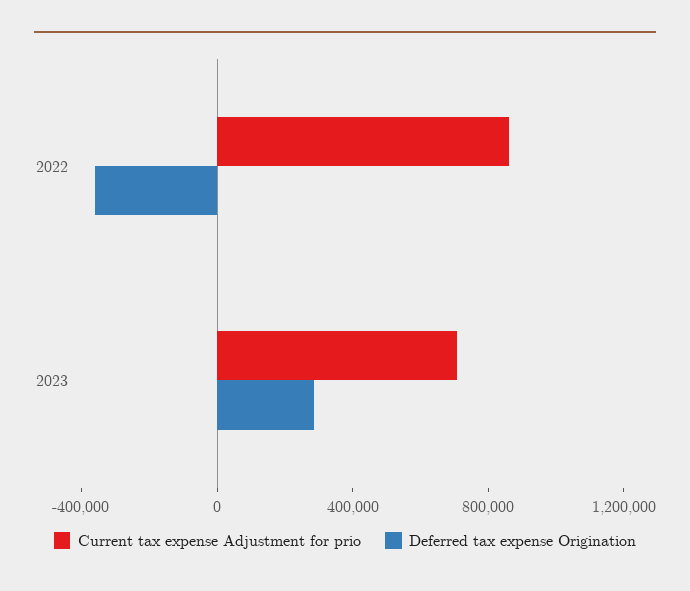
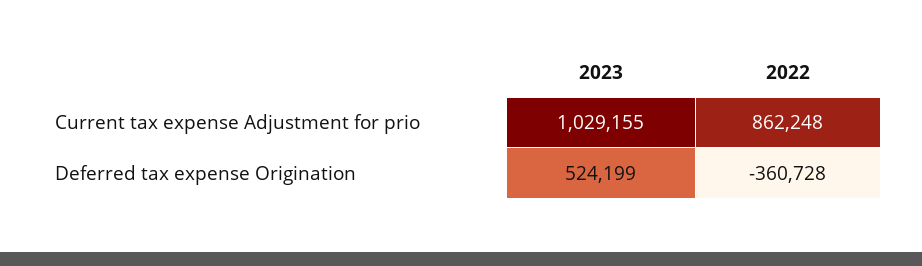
  {
    "Current tax expense Adjustment for prio": {
      "2022": 862248,
-     "2023": 700000
+     "2023": 1029155
    },
    "Deferred tax expense Origination": {
      "2022": -360728,
-     "2023": 300000
+     "2023": 524199
    }
  }

